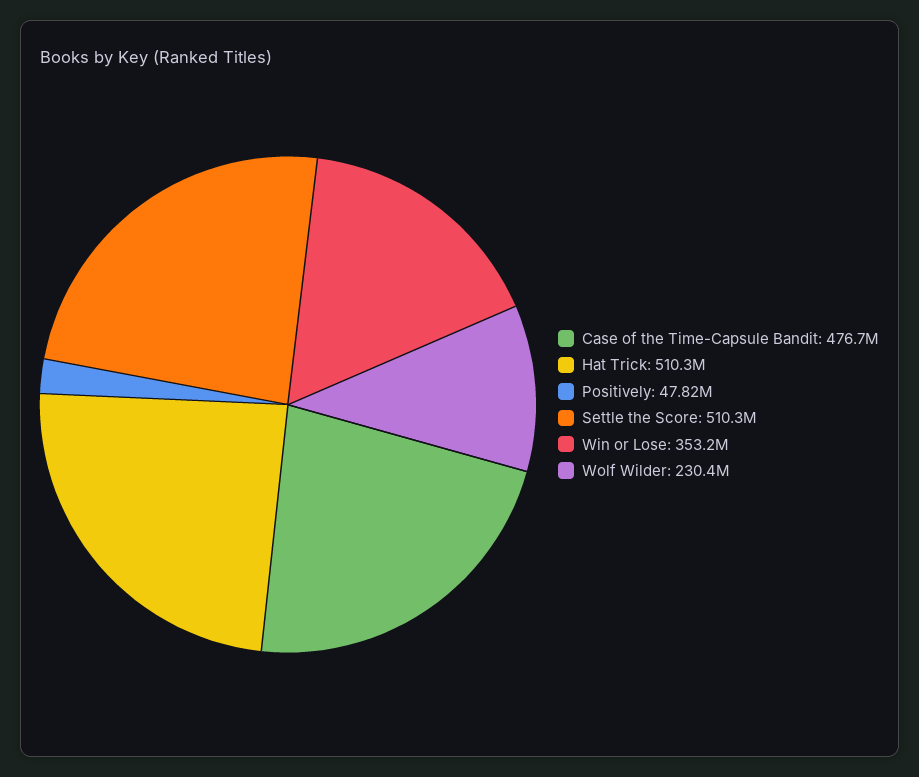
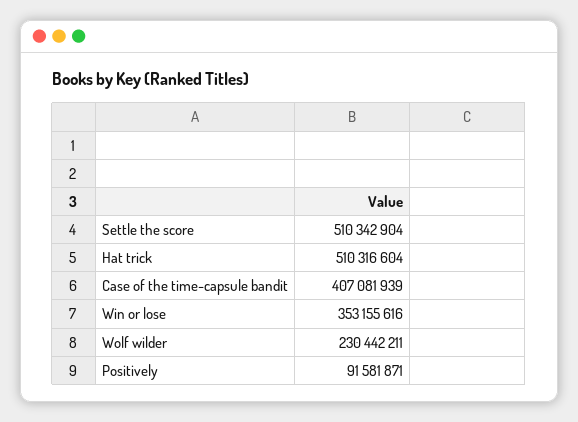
  {
-   "Case of the Time-Capsule Bandit": 476700000,
+   "Case of the Time-Capsule Bandit": 407081939,
    "Hat Trick": 510316604,
-   "Positively": 47820000,
+   "Positively": 91581871,
    "Settle the Score": 510342904,
    "Win or Lose": 353155616,
    "Wolf Wilder": 230442211
  }

